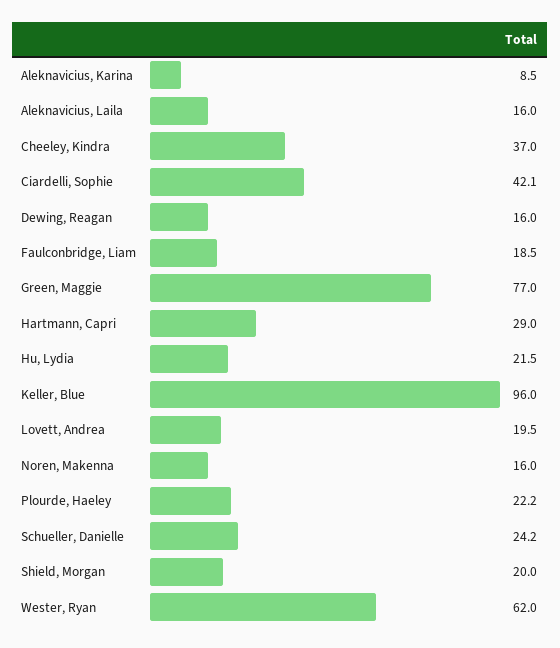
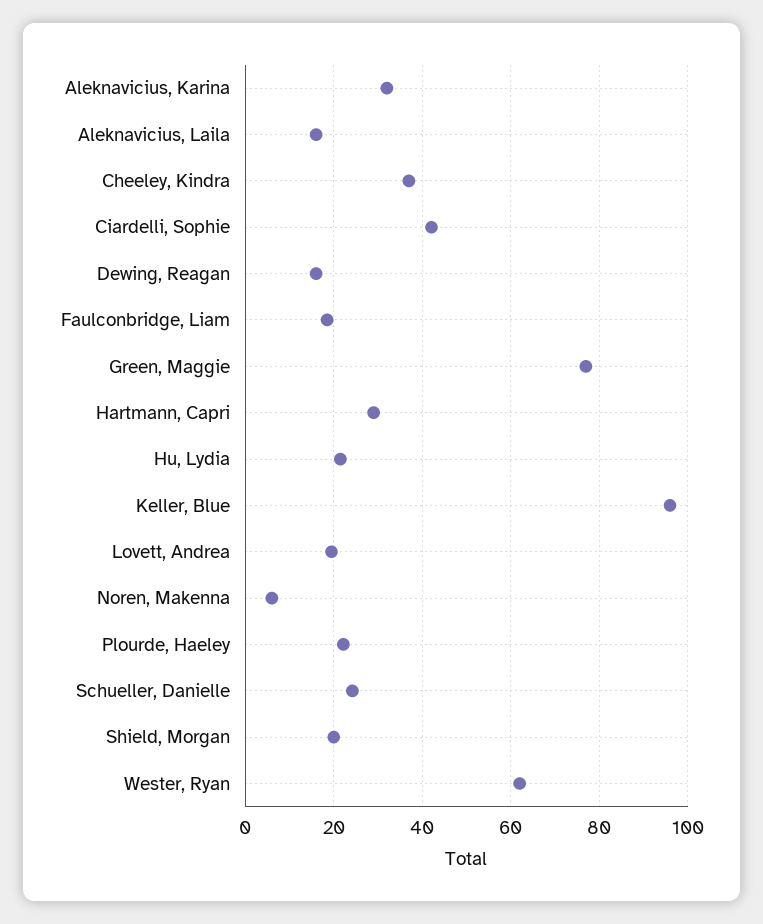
  {
-   "Aleknavicius, Karina": 8.5,
+   "Aleknavicius, Karina": 32,
    "Aleknavicius, Laila": 16,
    "Cheeley, Kindra": 37,
    "Ciardelli, Sophie": 42.1,
    "Dewing, Reagan": 16,
    "Faulconbridge, Liam": 18.5,
    "Green, Maggie": 77,
    "Hartmann, Capri": 29,
    "Hu, Lydia": 21.5,
    "Keller, Blue": 96,
    "Lovett, Andrea": 19.5,
-   "Noren, Makenna": 16,
+   "Noren, Makenna": 6,
    "Plourde, Haeley": 22.2,
    "Schueller, Danielle": 24.2,
    "Shield, Morgan": 20,
    "Wester, Ryan": 62
  }

